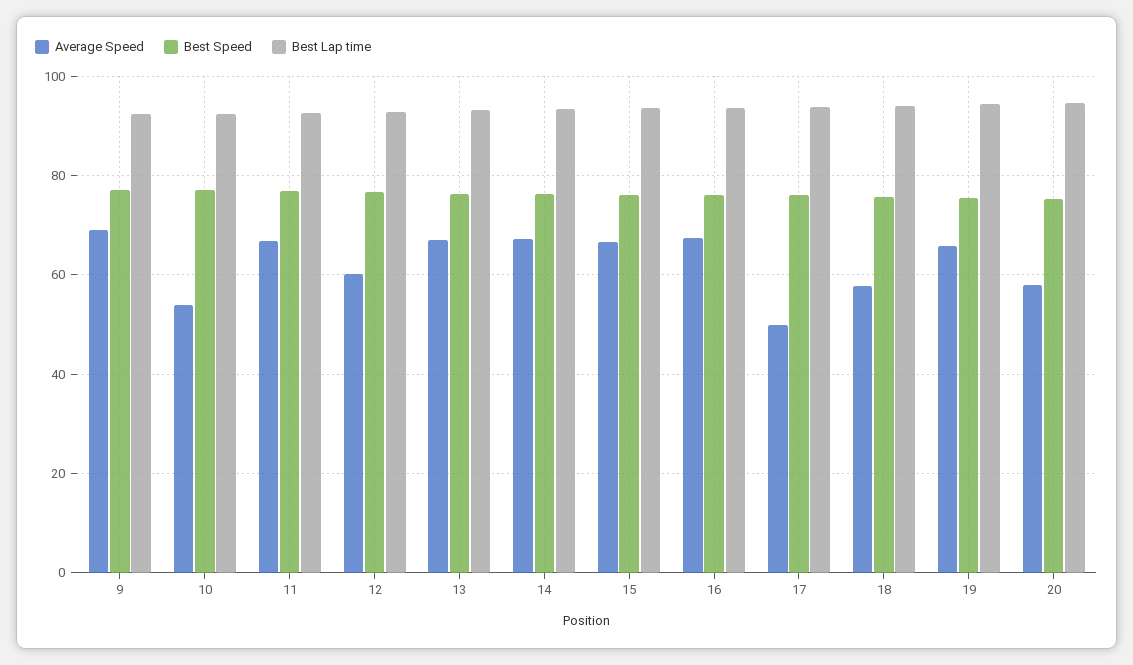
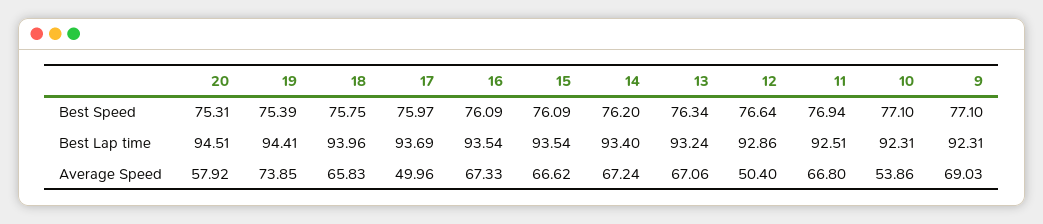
  {
    "Average Speed": {
      "9": 69.03,
      "10": 53.86,
      "11": 66.8,
-     "12": 60,
+     "12": 50.4,
      "13": 67.06,
      "14": 67.24,
      "15": 66.62,
      "16": 67.33,
      "17": 49.96,
-     "18": 58,
+     "18": 65.83,
-     "19": 66,
+     "19": 73.85,
      "20": 57.92
    },
    "Best Speed": {
      "9": 77.1,
      "10": 77.1,
      "11": 76.94,
      "12": 76.64,
      "13": 76.34,
      "14": 76.2,
      "15": 76.09,
      "16": 76.09,
      "17": 75.97,
      "18": 75.75,
      "19": 75.39,
      "20": 75.31
    },
    "Best Lap time": {
      "9": 92.31,
      "10": 92.31,
      "11": 92.51,
      "12": 92.86,
      "13": 93.24,
      "14": 93.4,
      "15": 93.54,
      "16": 93.54,
      "17": 93.69,
      "18": 93.96,
      "19": 94.41,
      "20": 94.51
    }
  }

